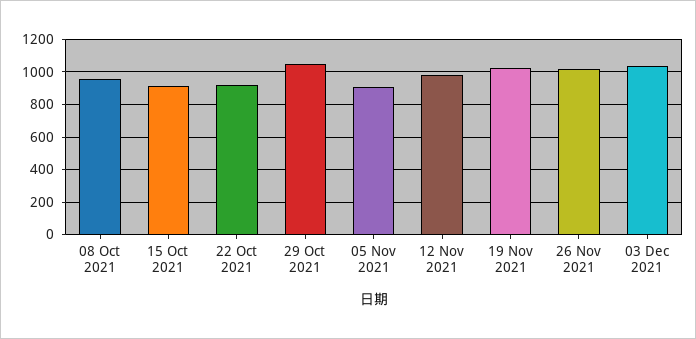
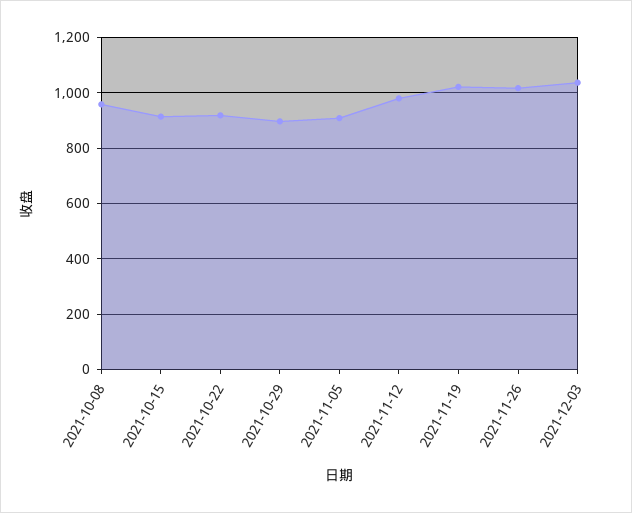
  {
    "08 Oct 2021": 950,
    "15 Oct 2021": 925,
    "22 Oct 2021": 925,
-   "29 Oct 2021": 1050,
+   "29 Oct 2021": 900,
    "05 Nov 2021": 900,
    "12 Nov 2021": 975,
    "19 Nov 2021": 1025,
    "26 Nov 2021": 1025,
    "03 Dec 2021": 1025
  }

